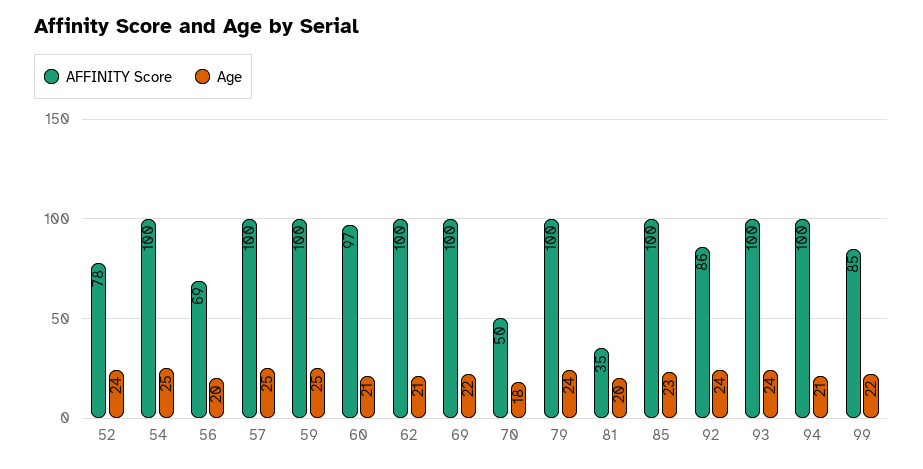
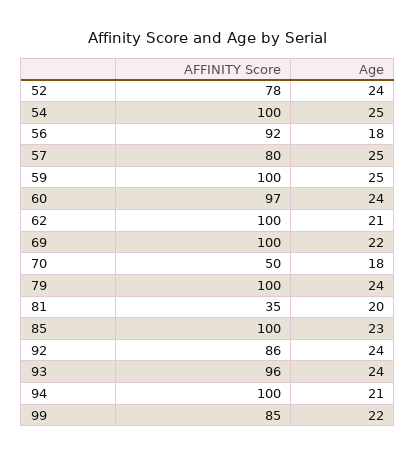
  {
    "AFFINITY Score": {
      "52": 78,
      "54": 100,
-     "56": 69,
+     "56": 92,
-     "57": 100,
+     "57": 80,
      "59": 100,
      "60": 97,
      "62": 100,
      "69": 100,
      "70": 50,
      "79": 100,
      "81": 35,
      "85": 100,
      "92": 86,
-     "93": 100,
+     "93": 96,
      "94": 100,
      "99": 85
    },
    "Age": {
      "52": 24,
      "54": 25,
-     "56": 20,
+     "56": 18,
      "57": 25,
      "59": 25,
-     "60": 21,
+     "60": 24,
      "62": 21,
      "69": 22,
      "70": 18,
      "79": 24,
      "81": 20,
      "85": 23,
      "92": 24,
      "93": 24,
      "94": 21,
      "99": 22
    }
  }

